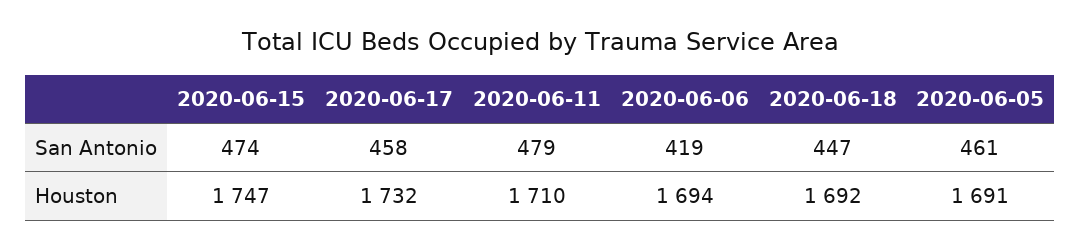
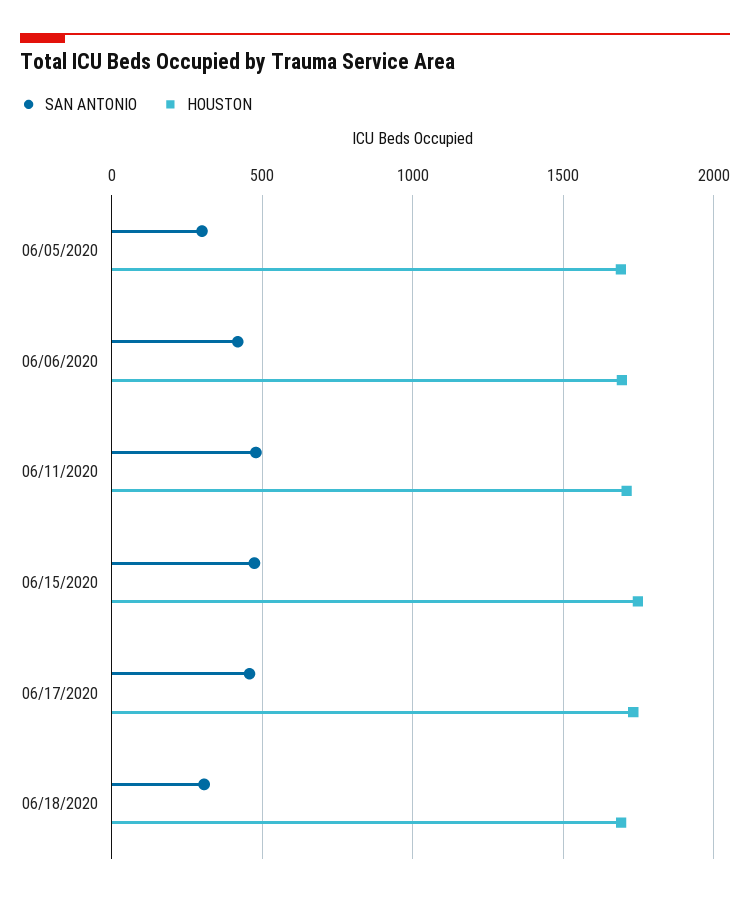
  {
    "San Antonio": {
      "2020-06-15": 474,
      "2020-06-17": 458,
      "2020-06-11": 479,
      "2020-06-06": 419,
-     "2020-06-18": 447,
+     "2020-06-18": 300,
-     "2020-06-05": 461
+     "2020-06-05": 300
    },
    "Houston": {
      "2020-06-15": 1747,
      "2020-06-17": 1732,
      "2020-06-11": 1710,
      "2020-06-06": 1694,
      "2020-06-18": 1692,
      "2020-06-05": 1691
    }
  }

